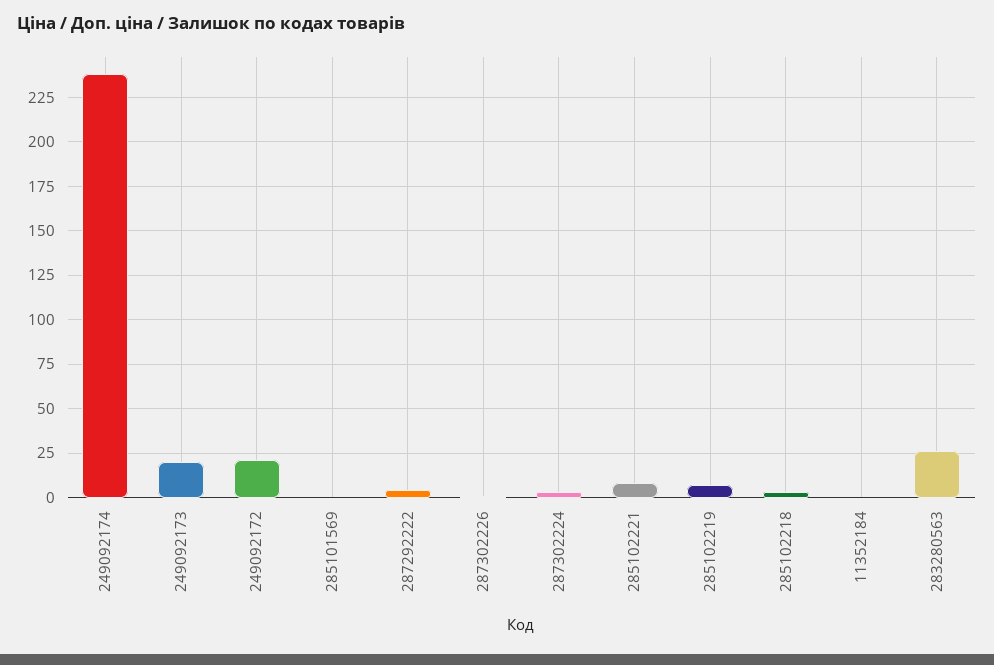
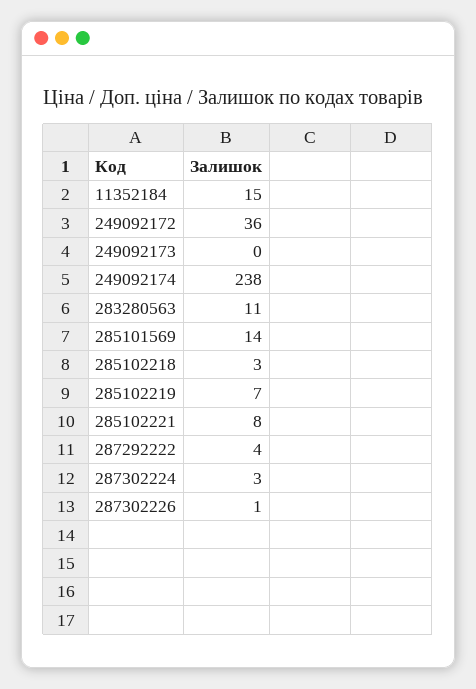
  {
    "249092174": 238,
-   "249092173": 20,
+   "249092173": 0,
-   "249092172": 20,
+   "249092172": 36,
-   "285101569": 0,
+   "285101569": 14,
    "287292222": 4,
    "287302226": 1,
    "287302224": 3,
    "285102221": 8,
    "285102219": 7,
    "285102218": 3,
-   "11352184": 0,
+   "11352184": 15,
-   "283280563": 25
+   "283280563": 11
  }

